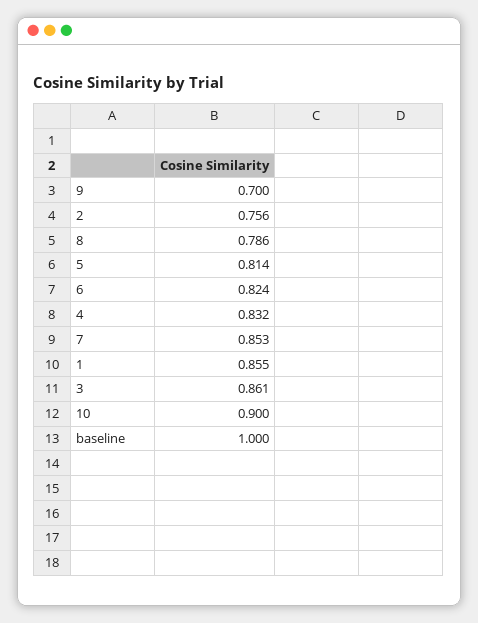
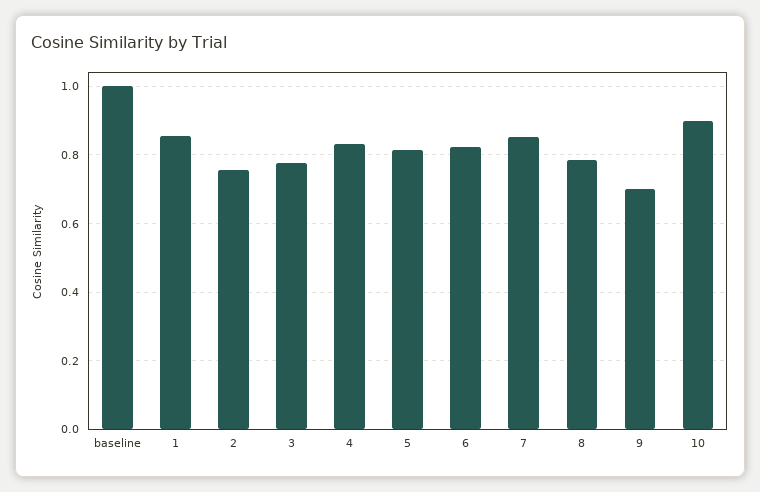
  {
    "9": 0.7,
    "2": 0.756,
    "8": 0.786,
    "5": 0.814,
    "6": 0.824,
    "4": 0.832,
    "7": 0.853,
    "1": 0.855,
-   "3": 0.861,
+   "3": 0.78,
    "10": 0.9,
    "baseline": 1
  }

